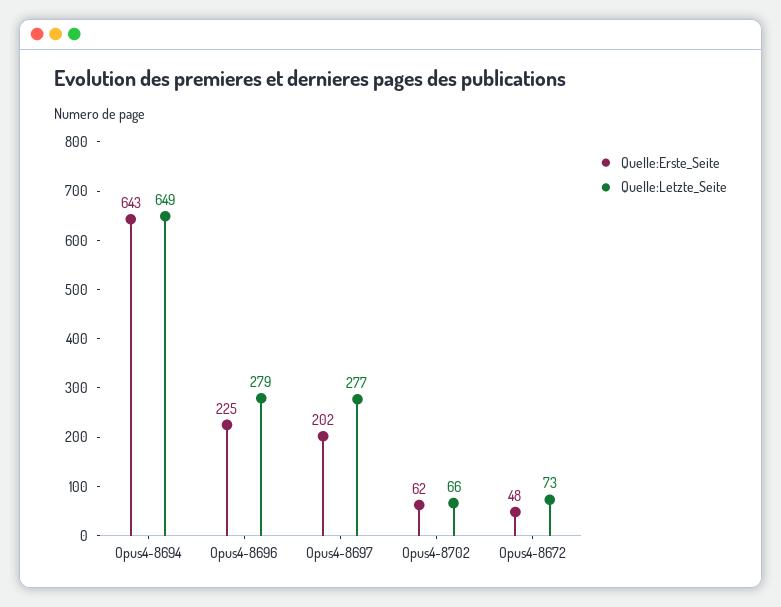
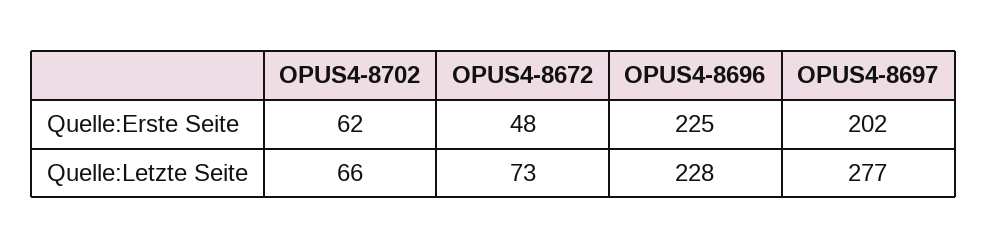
  {
    "Quelle:Erste_Seite": {
-     "Opus4-8694": 643,
      "Opus4-8696": 225,
      "Opus4-8697": 202,
      "Opus4-8702": 62,
      "Opus4-8672": 48
    },
    "Quelle:Letzte_Seite": {
-     "Opus4-8694": 649,
-     "Opus4-8696": 279,
+     "Opus4-8696": 228,
      "Opus4-8697": 277,
      "Opus4-8702": 66,
      "Opus4-8672": 73
    }
  }

